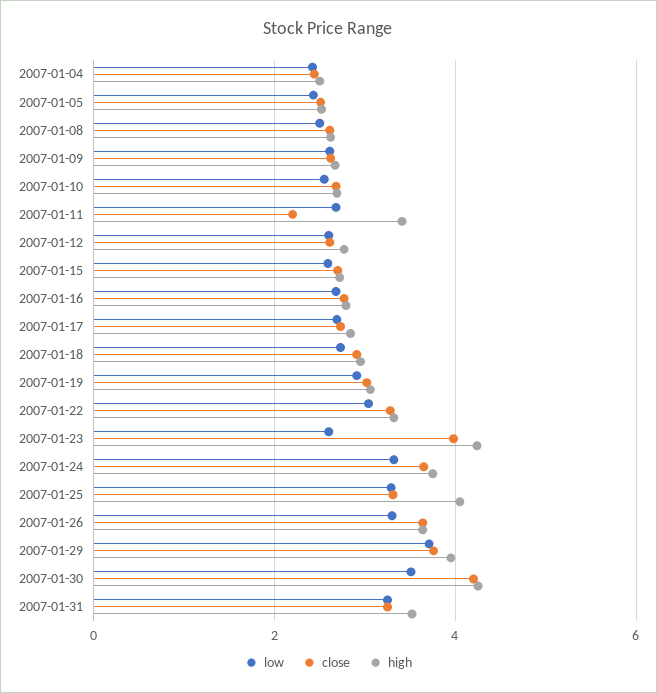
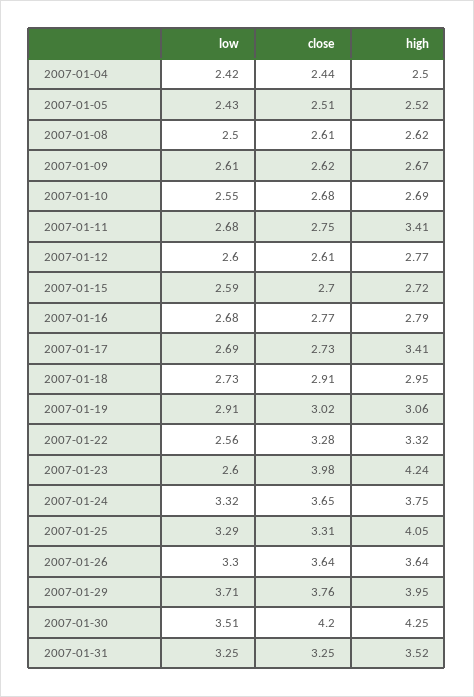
  {
    "low": {
      "2007-01-04": 2.42,
      "2007-01-05": 2.43,
      "2007-01-08": 2.5,
      "2007-01-09": 2.61,
      "2007-01-10": 2.55,
      "2007-01-11": 2.68,
      "2007-01-12": 2.6,
      "2007-01-15": 2.59,
      "2007-01-16": 2.68,
      "2007-01-17": 2.69,
      "2007-01-18": 2.73,
      "2007-01-19": 2.91,
-     "2007-01-22": 3,
+     "2007-01-22": 2.56,
      "2007-01-23": 2.6,
      "2007-01-24": 3.32,
      "2007-01-25": 3.29,
      "2007-01-26": 3.3,
      "2007-01-29": 3.71,
      "2007-01-30": 3.51,
      "2007-01-31": 3.25
    },
    "close": {
      "2007-01-04": 2.44,
      "2007-01-05": 2.51,
      "2007-01-08": 2.61,
      "2007-01-09": 2.62,
      "2007-01-10": 2.68,
-     "2007-01-11": 2.2,
+     "2007-01-11": 2.75,
      "2007-01-12": 2.61,
      "2007-01-15": 2.7,
      "2007-01-16": 2.77,
      "2007-01-17": 2.73,
      "2007-01-18": 2.91,
      "2007-01-19": 3.02,
      "2007-01-22": 3.28,
      "2007-01-23": 3.98,
      "2007-01-24": 3.65,
      "2007-01-25": 3.31,
      "2007-01-26": 3.64,
      "2007-01-29": 3.76,
      "2007-01-30": 4.2,
      "2007-01-31": 3.25
    },
    "high": {
      "2007-01-04": 2.5,
      "2007-01-05": 2.52,
      "2007-01-08": 2.62,
      "2007-01-09": 2.67,
      "2007-01-10": 2.69,
      "2007-01-11": 3.41,
      "2007-01-12": 2.77,
      "2007-01-15": 2.72,
      "2007-01-16": 2.79,
-     "2007-01-17": 2.8,
+     "2007-01-17": 3.41,
      "2007-01-18": 2.95,
      "2007-01-19": 3.06,
      "2007-01-22": 3.32,
      "2007-01-23": 4.24,
      "2007-01-24": 3.75,
      "2007-01-25": 4.05,
      "2007-01-26": 3.64,
      "2007-01-29": 3.95,
      "2007-01-30": 4.25,
      "2007-01-31": 3.52
    }
  }

